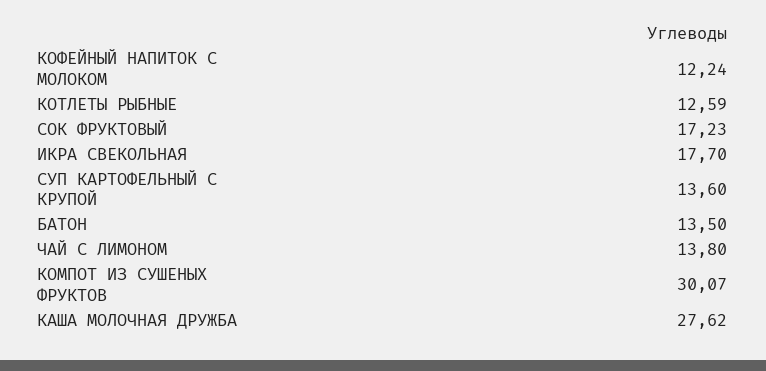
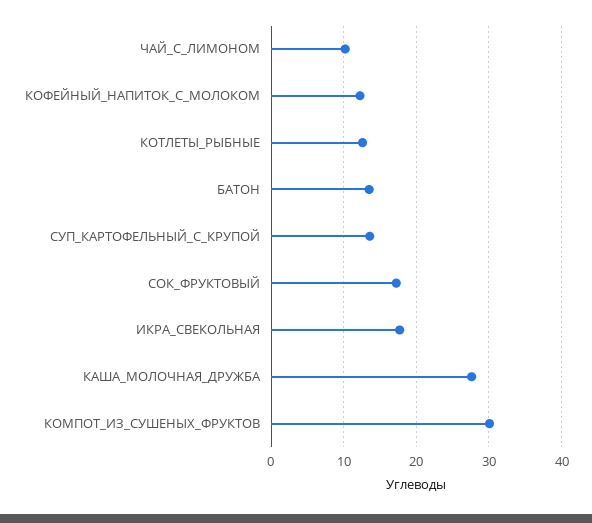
  {
    "КОФЕЙНЫЙ НАПИТОК С МОЛОКОМ": 12.24,
    "КОТЛЕТЫ РЫБНЫЕ": 12.59,
    "СОК ФРУКТОВЫЙ": 17.23,
    "ИКРА СВЕКОЛЬНАЯ": 17.7,
    "СУП КАРТОФЕЛЬНЫЙ С КРУПОЙ": 13.6,
    "БАТОН": 13.5,
-   "ЧАЙ С ЛИМОНОМ": 13.8,
+   "ЧАЙ С ЛИМОНОМ": 10,
    "КОМПОТ ИЗ СУШЕНЫХ ФРУКТОВ": 30.07,
    "КАША МОЛОЧНАЯ ДРУЖБА": 27.62
  }

